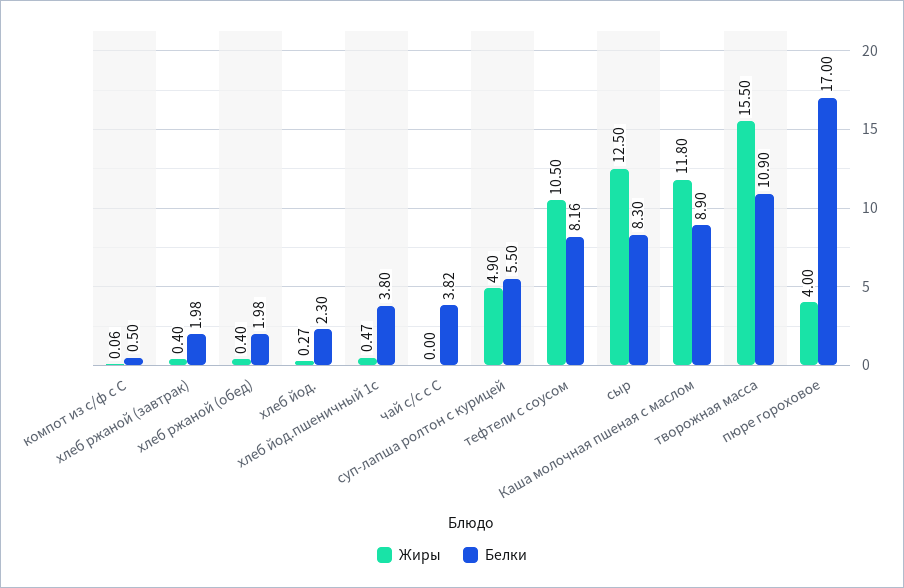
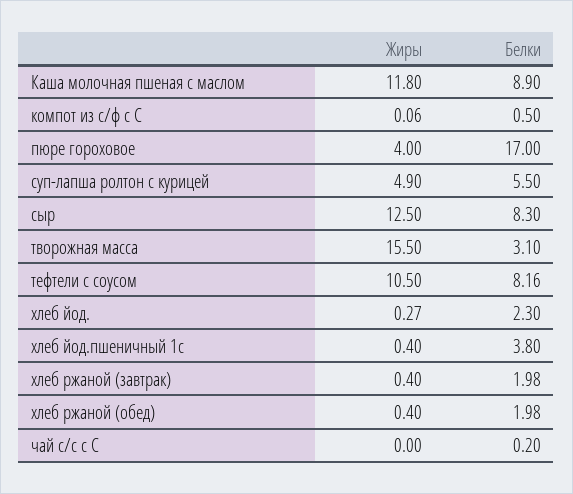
  {
    "Жиры": {
      "компот из с/ф с С": 0.06,
      "хлеб ржаной (завтрак)": 0.4,
      "хлеб ржаной (обед)": 0.4,
      "хлеб йод.": 0.27,
-     "хлеб йод.пшеничный 1с": 0.47,
+     "хлеб йод.пшеничный 1с": 0.4,
      "чай с/с с С": 0,
      "суп-лапша ролтон с курицей": 4.9,
      "тефтели с соусом": 10.5,
      "сыр": 12.5,
      "Каша молочная пшеная с маслом": 11.8,
      "творожная масса": 15.5,
      "пюре гороховое": 4
    },
    "Белки": {
      "компот из с/ф с С": 0.5,
      "хлеб ржаной (завтрак)": 1.98,
      "хлеб ржаной (обед)": 1.98,
      "хлеб йод.": 2.3,
      "хлеб йод.пшеничный 1с": 3.8,
-     "чай с/с с С": 3.82,
+     "чай с/с с С": 0.2,
      "суп-лапша ролтон с курицей": 5.5,
      "тефтели с соусом": 8.16,
      "сыр": 8.3,
      "Каша молочная пшеная с маслом": 8.9,
-     "творожная масса": 10.9,
+     "творожная масса": 3.1,
      "пюре гороховое": 17
    }
  }

